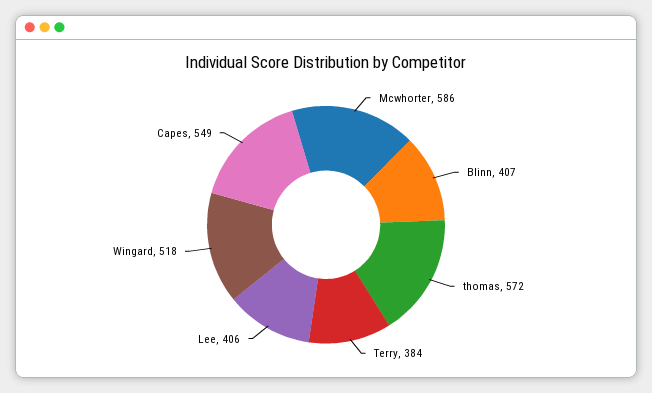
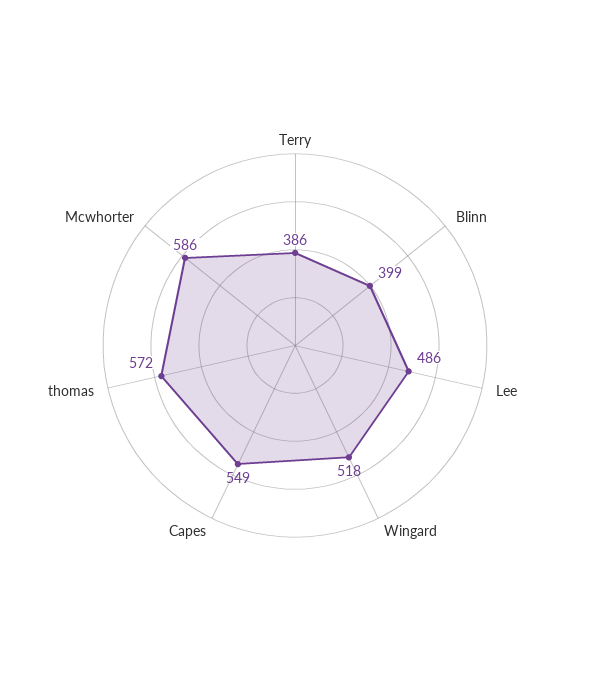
  {
    "Mcwhorter": 586,
-   "Blinn": 407,
+   "Blinn": 399,
    "thomas": 572,
-   "Terry": 384,
+   "Terry": 386,
-   "Lee": 406,
+   "Lee": 486,
    "Wingard": 518,
    "Capes": 549
  }

